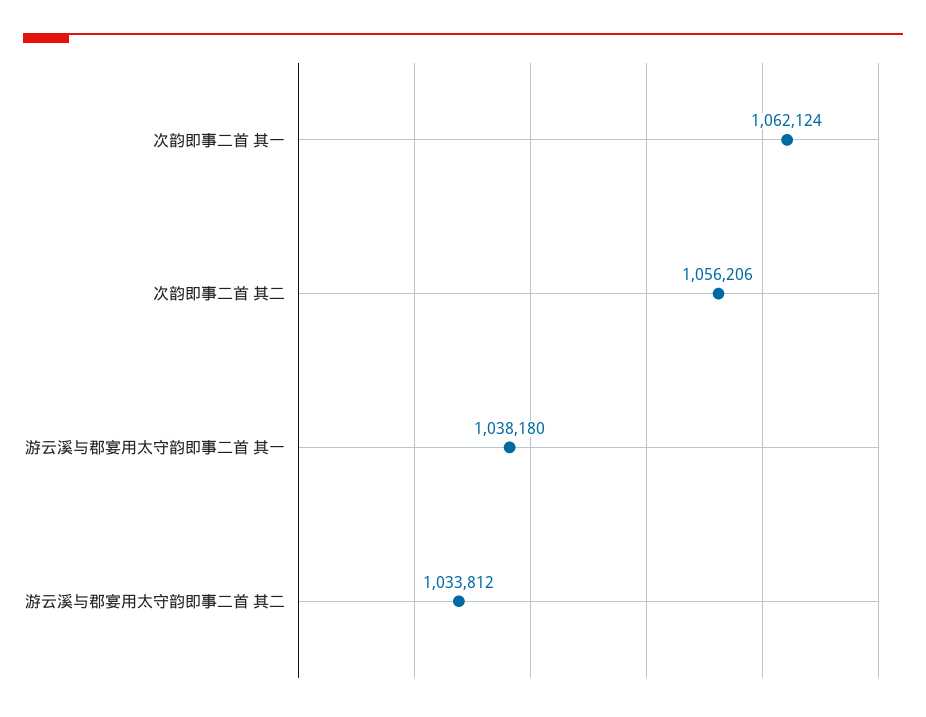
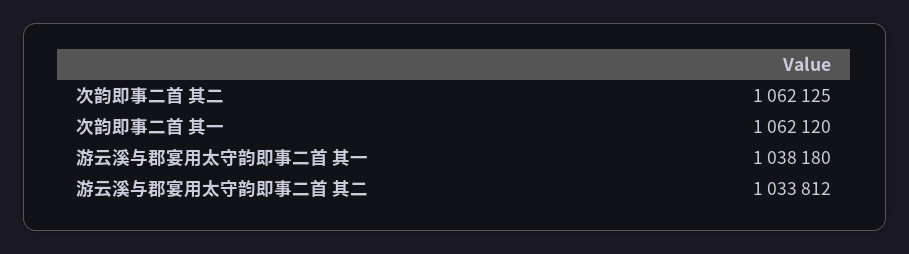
  {
-   "次韵即事二首 其一": 1062124,
+   "次韵即事二首 其一": 1062120,
-   "次韵即事二首 其二": 1056206,
+   "次韵即事二首 其二": 1062125,
    "游云溪与郡宴用太守韵即事二首 其一": 1038180,
    "游云溪与郡宴用太守韵即事二首 其二": 1033812
  }

